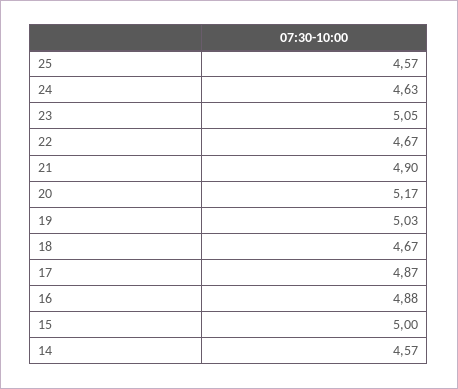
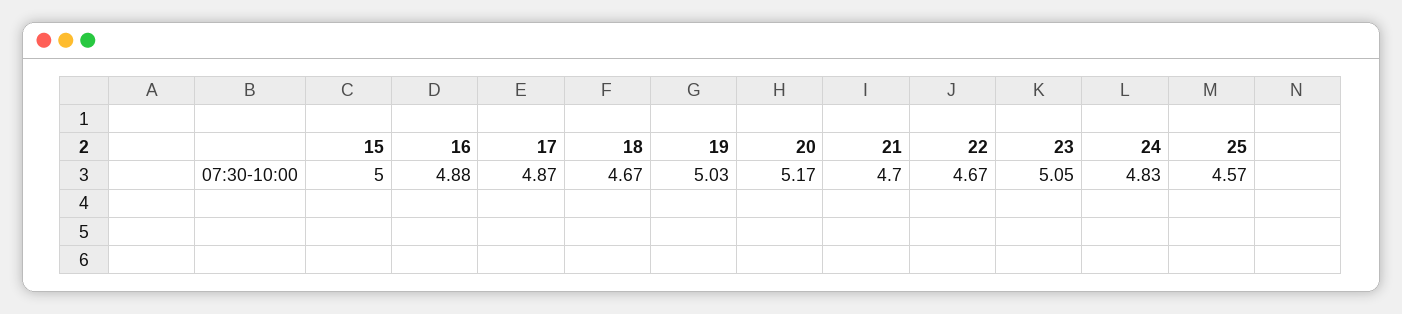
  {
    "25": 4.57,
-   "24": 4.63,
+   "24": 4.83,
    "23": 5.05,
    "22": 4.67,
-   "21": 4.9,
+   "21": 4.7,
    "20": 5.17,
    "19": 5.03,
    "18": 4.67,
    "17": 4.87,
    "16": 4.88,
-   "15": 5,
+   "15": 5
-   "14": 4.57
  }

